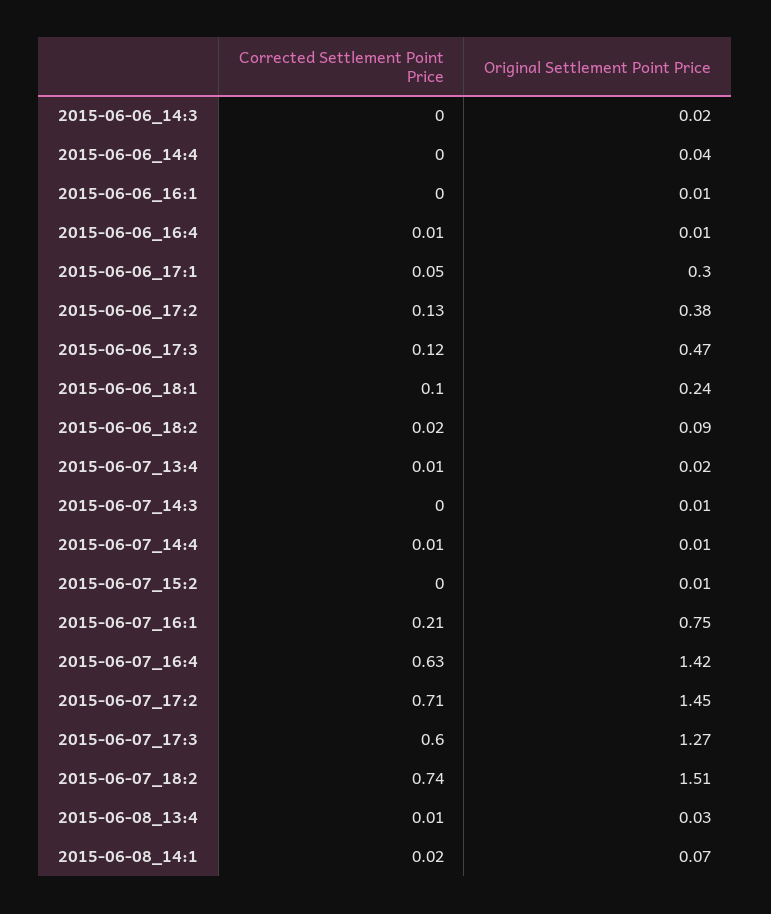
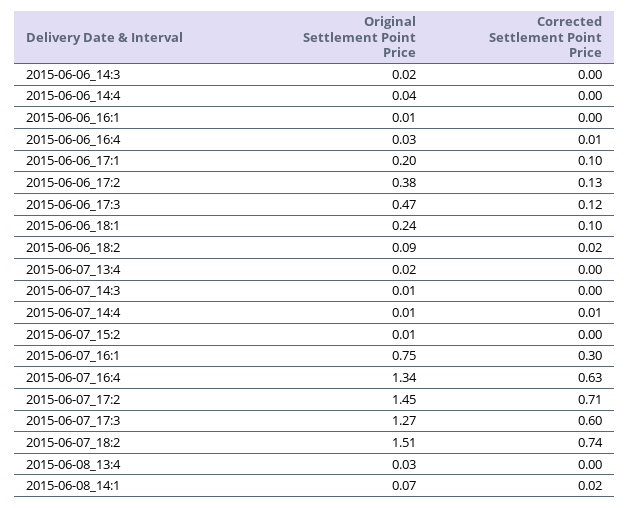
  {
    "Corrected Settlement Point Price": {
      "2015-06-06_14:3": 0,
      "2015-06-06_14:4": 0,
      "2015-06-06_16:1": 0,
      "2015-06-06_16:4": 0.01,
-     "2015-06-06_17:1": 0.05,
+     "2015-06-06_17:1": 0.1,
      "2015-06-06_17:2": 0.13,
      "2015-06-06_17:3": 0.12,
      "2015-06-06_18:1": 0.1,
      "2015-06-06_18:2": 0.02,
-     "2015-06-07_13:4": 0.01,
+     "2015-06-07_13:4": 0,
      "2015-06-07_14:3": 0,
      "2015-06-07_14:4": 0.01,
      "2015-06-07_15:2": 0,
-     "2015-06-07_16:1": 0.21,
+     "2015-06-07_16:1": 0.3,
      "2015-06-07_16:4": 0.63,
      "2015-06-07_17:2": 0.71,
      "2015-06-07_17:3": 0.6,
      "2015-06-07_18:2": 0.74,
-     "2015-06-08_13:4": 0.01,
+     "2015-06-08_13:4": 0,
      "2015-06-08_14:1": 0.02
    },
    "Original Settlement Point Price": {
      "2015-06-06_14:3": 0.02,
      "2015-06-06_14:4": 0.04,
      "2015-06-06_16:1": 0.01,
-     "2015-06-06_16:4": 0.01,
+     "2015-06-06_16:4": 0.03,
-     "2015-06-06_17:1": 0.3,
+     "2015-06-06_17:1": 0.2,
      "2015-06-06_17:2": 0.38,
      "2015-06-06_17:3": 0.47,
      "2015-06-06_18:1": 0.24,
      "2015-06-06_18:2": 0.09,
      "2015-06-07_13:4": 0.02,
      "2015-06-07_14:3": 0.01,
      "2015-06-07_14:4": 0.01,
      "2015-06-07_15:2": 0.01,
      "2015-06-07_16:1": 0.75,
-     "2015-06-07_16:4": 1.42,
+     "2015-06-07_16:4": 1.34,
      "2015-06-07_17:2": 1.45,
      "2015-06-07_17:3": 1.27,
      "2015-06-07_18:2": 1.51,
      "2015-06-08_13:4": 0.03,
      "2015-06-08_14:1": 0.07
    }
  }

